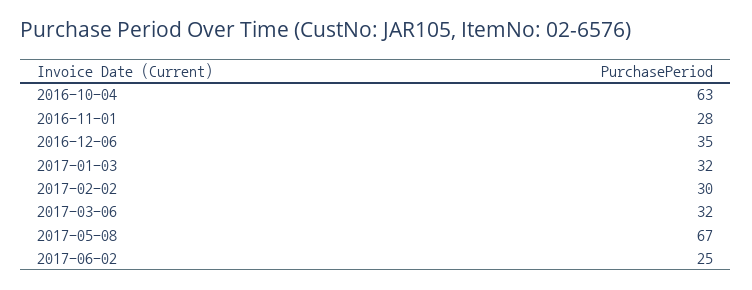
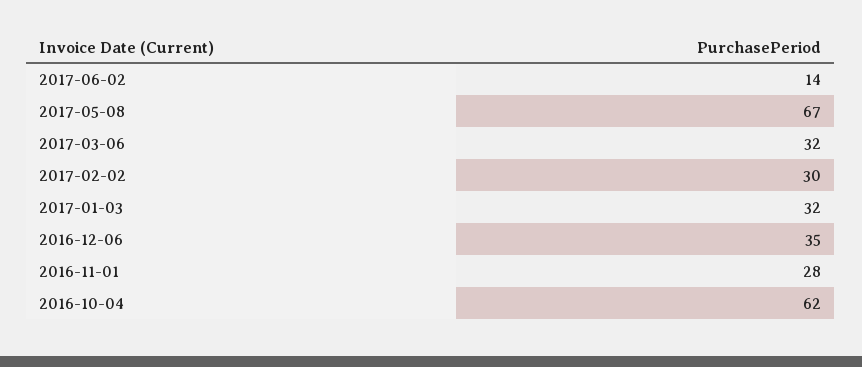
  {
-   "2016-10-04": 63,
+   "2016-10-04": 62,
    "2016-11-01": 28,
    "2016-12-06": 35,
    "2017-01-03": 32,
    "2017-02-02": 30,
    "2017-03-06": 32,
    "2017-05-08": 67,
-   "2017-06-02": 25
+   "2017-06-02": 14
  }

